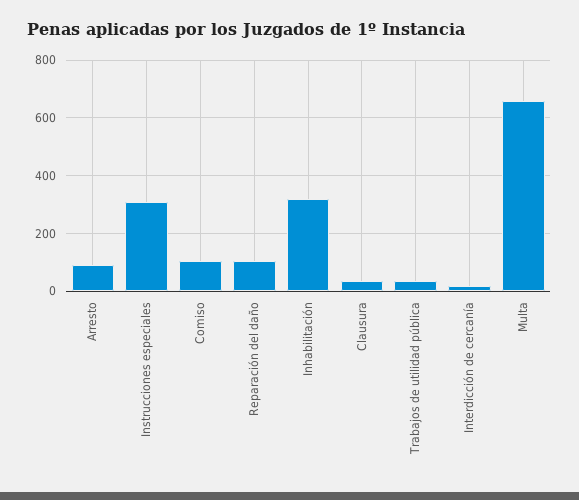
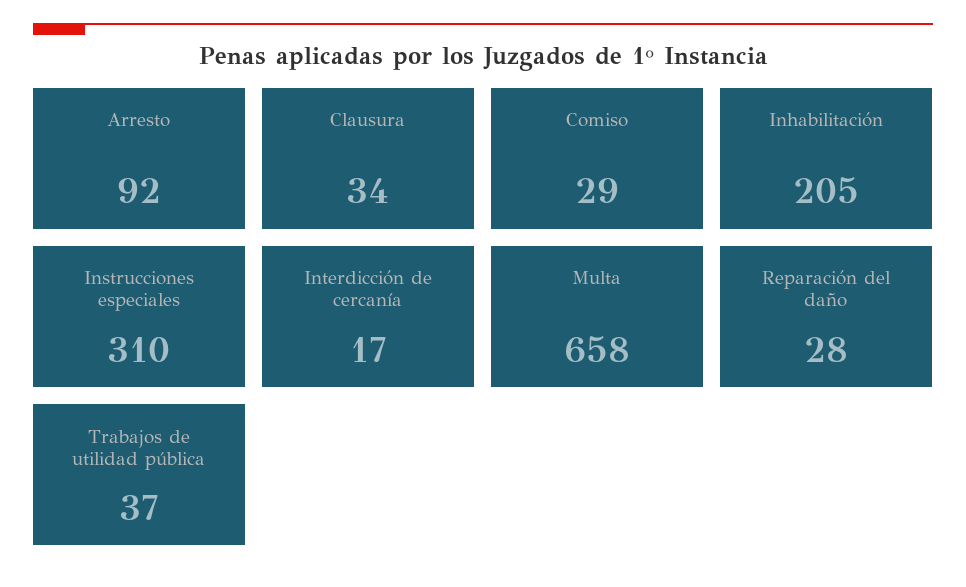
  {
    "Arresto": 92,
    "Instrucciones especiales": 310,
-   "Comiso": 100,
+   "Comiso": 29,
-   "Reparación del daño": 100,
+   "Reparación del daño": 28,
-   "Inhabilitación": 325,
+   "Inhabilitación": 205,
    "Clausura": 34,
    "Trabajos de utilidad pública": 37,
    "Interdicción de cercanía": 17,
    "Multa": 658
  }

